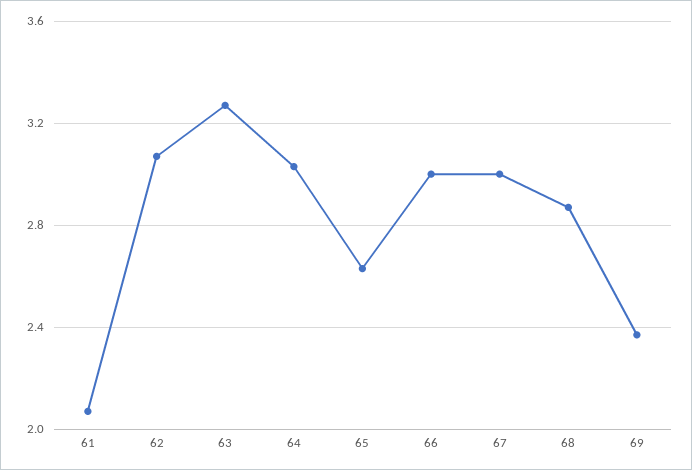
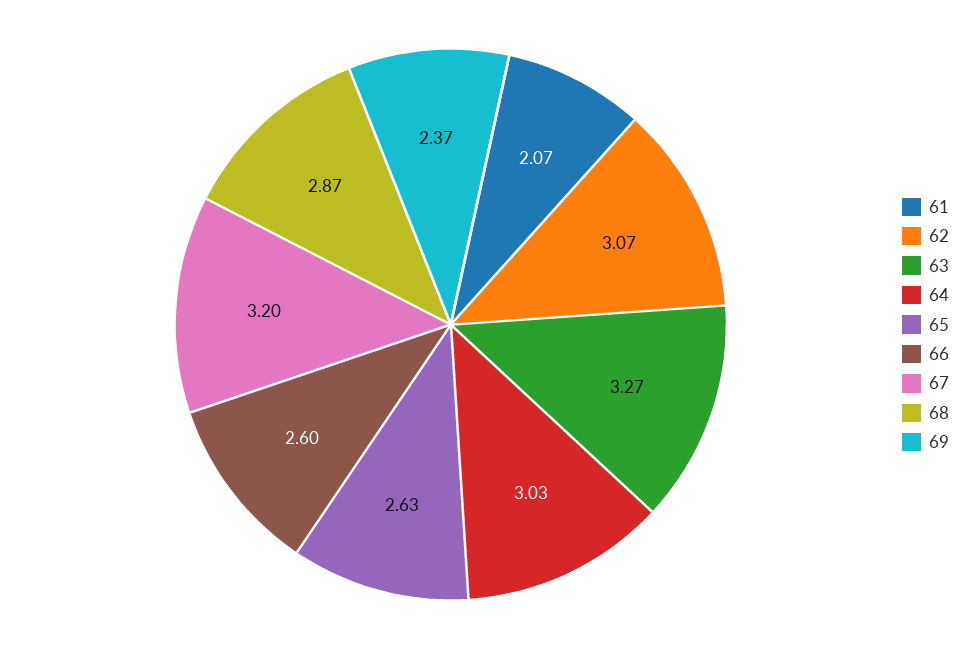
  {
    "61": 2.07,
    "62": 3.07,
    "63": 3.27,
    "64": 3.03,
    "65": 2.63,
-   "66": 3,
+   "66": 2.6,
-   "67": 3,
+   "67": 3.2,
    "68": 2.87,
    "69": 2.37
  }

